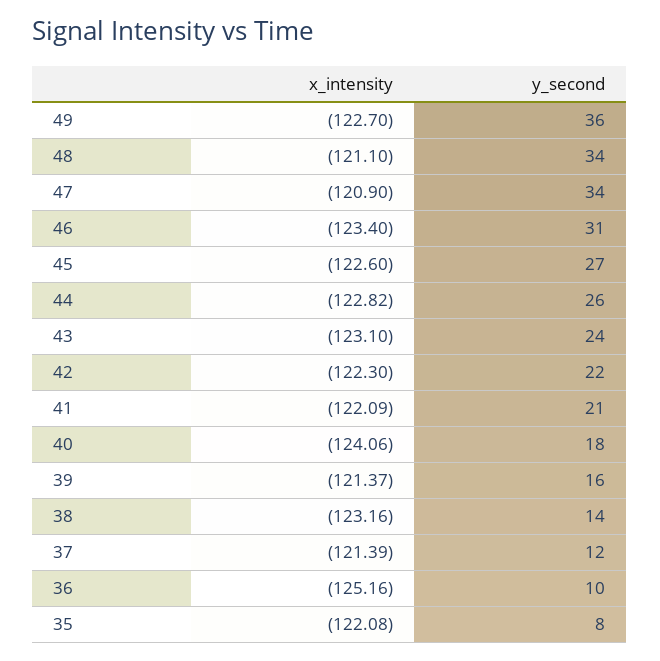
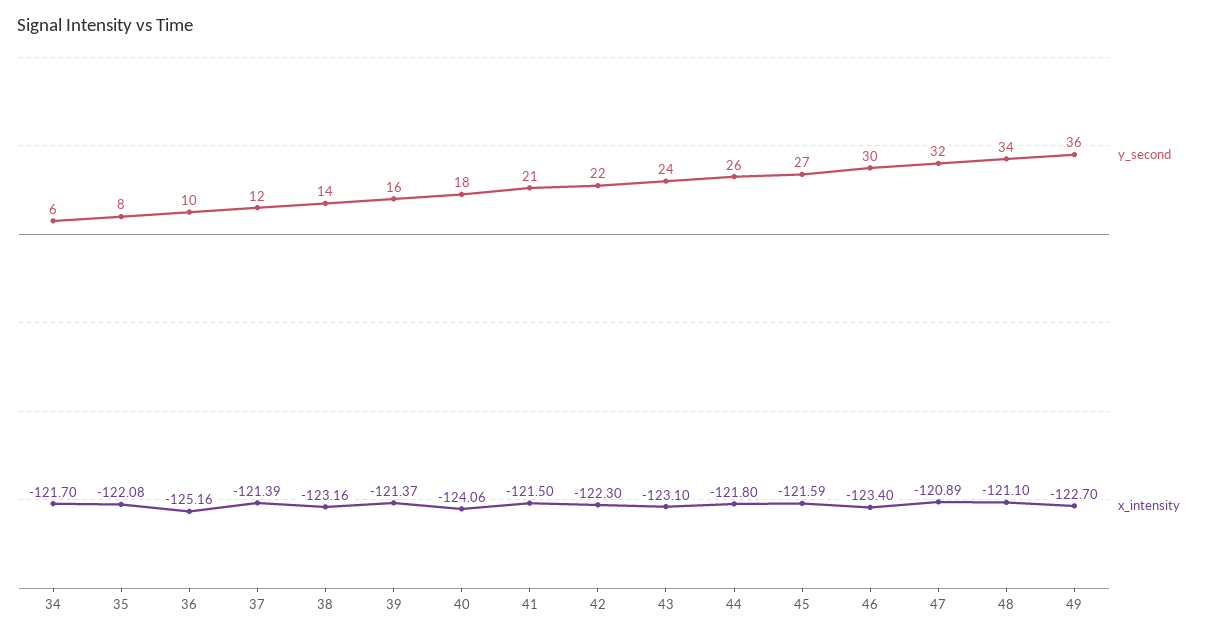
  {
    "x_intensity": {
      "49": -122.7,
      "48": -121.1,
-     "47": -120.9,
+     "47": -120.89,
      "46": -123.4,
-     "45": -122.6,
+     "45": -121.59,
-     "44": -122.82,
+     "44": -121.8,
      "43": -123.1,
      "42": -122.3,
-     "41": -122.09,
+     "41": -121.5,
      "40": -124.06,
      "39": -121.37,
      "38": -123.16,
      "37": -121.39,
      "36": -125.16,
-     "35": -122.08
+     "35": -122.08,
+     "34": -121.7
    },
    "y_second": {
      "49": 36,
      "48": 34,
-     "47": 34,
+     "47": 32,
-     "46": 31,
+     "46": 30,
      "45": 27,
      "44": 26,
      "43": 24,
      "42": 22,
      "41": 21,
      "40": 18,
      "39": 16,
      "38": 14,
      "37": 12,
      "36": 10,
-     "35": 8
+     "35": 8,
+     "34": 6
    }
  }

